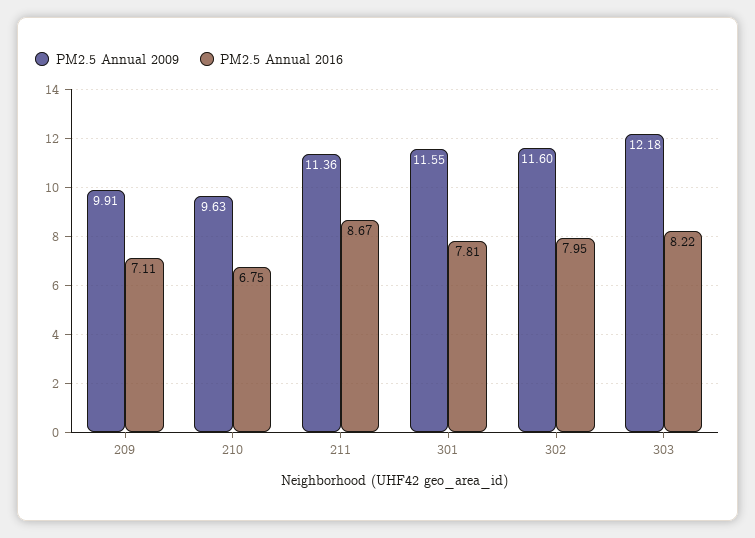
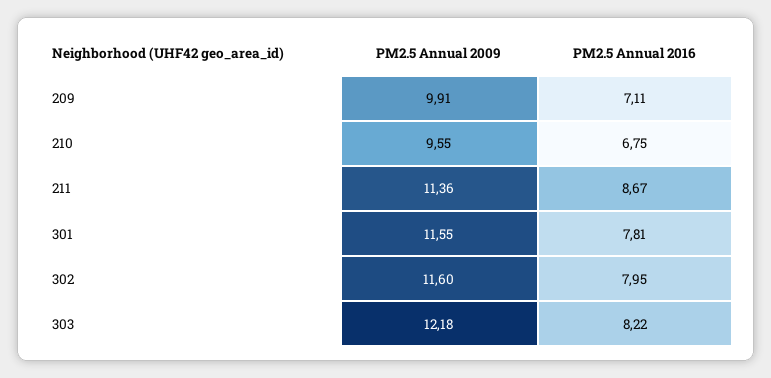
  {
    "PM2.5 Annual 2009": {
      "209": 9.91,
-     "210": 9.63,
+     "210": 9.55,
      "211": 11.36,
      "301": 11.55,
      "302": 11.6,
      "303": 12.18
    },
    "PM2.5 Annual 2016": {
      "209": 7.11,
      "210": 6.75,
      "211": 8.67,
      "301": 7.81,
      "302": 7.95,
      "303": 8.22
    }
  }

